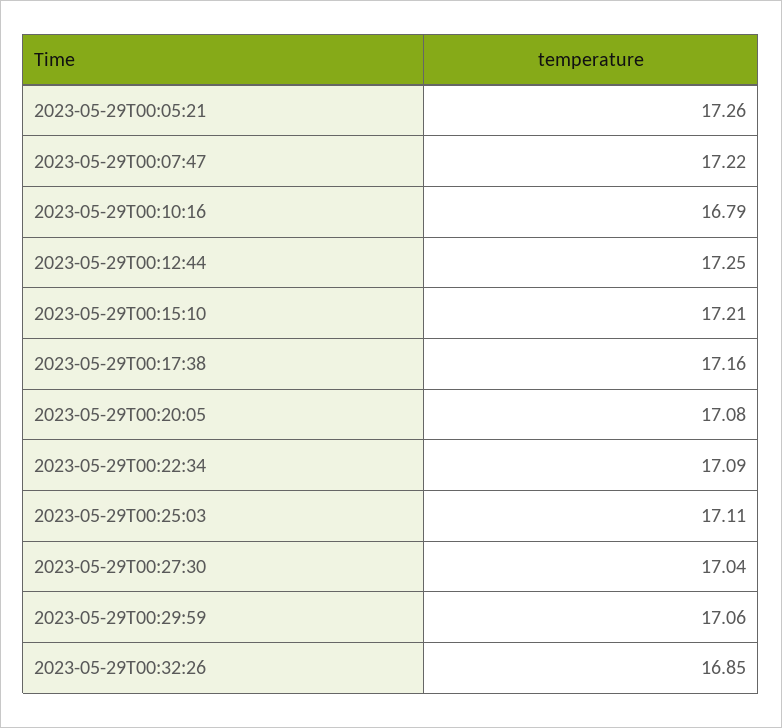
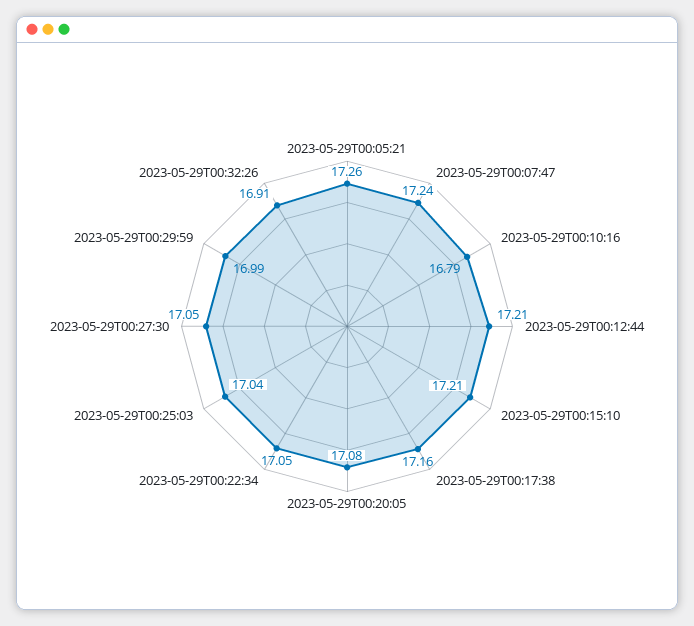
  {
    "2023-05-29T00:05:21": 17.26,
-   "2023-05-29T00:07:47": 17.22,
+   "2023-05-29T00:07:47": 17.24,
    "2023-05-29T00:10:16": 16.79,
-   "2023-05-29T00:12:44": 17.25,
+   "2023-05-29T00:12:44": 17.21,
    "2023-05-29T00:15:10": 17.21,
    "2023-05-29T00:17:38": 17.16,
    "2023-05-29T00:20:05": 17.08,
-   "2023-05-29T00:22:34": 17.09,
+   "2023-05-29T00:22:34": 17.05,
-   "2023-05-29T00:25:03": 17.11,
+   "2023-05-29T00:25:03": 17.04,
-   "2023-05-29T00:27:30": 17.04,
+   "2023-05-29T00:27:30": 17.05,
-   "2023-05-29T00:29:59": 17.06,
+   "2023-05-29T00:29:59": 16.99,
-   "2023-05-29T00:32:26": 16.85
+   "2023-05-29T00:32:26": 16.91
  }

